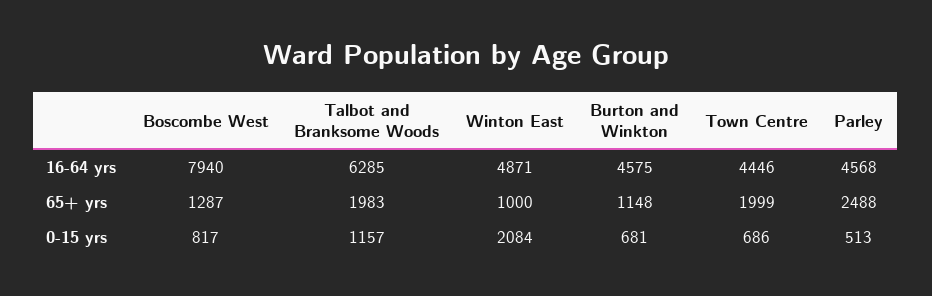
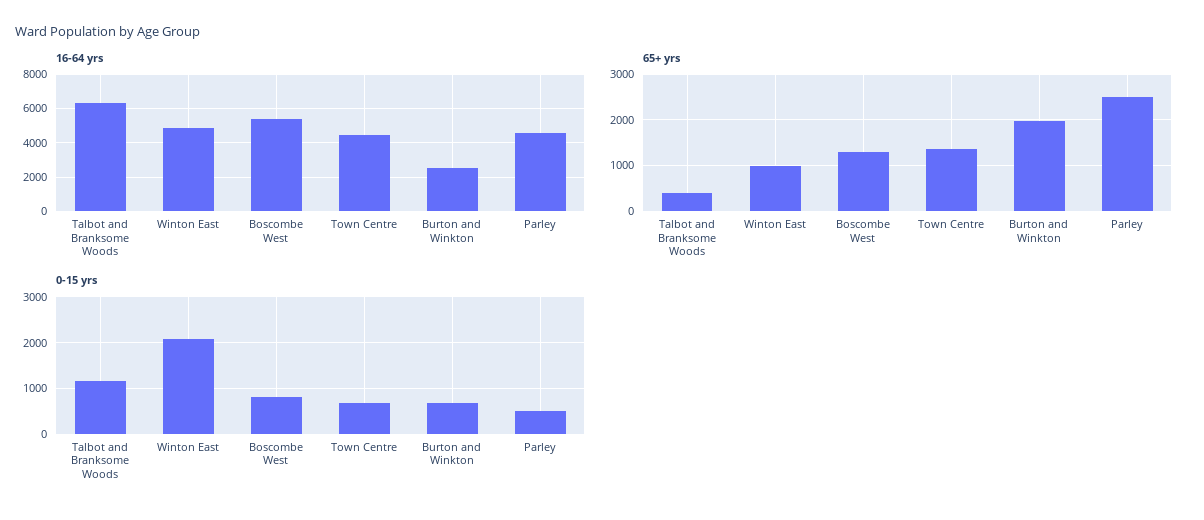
  {
    "16-64 yrs": {
-     "Boscombe West": 7940,
+     "Boscombe West": 5500,
      "Talbot and Branksome Woods": 6285,
      "Winton East": 4871,
-     "Burton and Winkton": 4575,
+     "Burton and Winkton": 2500,
      "Town Centre": 4446,
      "Parley": 4568
    },
    "65+ yrs": {
      "Boscombe West": 1287,
-     "Talbot and Branksome Woods": 1983,
+     "Talbot and Branksome Woods": 400,
      "Winton East": 1000,
-     "Burton and Winkton": 1148,
+     "Burton and Winkton": 2000,
-     "Town Centre": 1999,
+     "Town Centre": 1400,
      "Parley": 2488
    },
    "0-15 yrs": {
      "Boscombe West": 817,
      "Talbot and Branksome Woods": 1157,
      "Winton East": 2084,
      "Burton and Winkton": 681,
      "Town Centre": 686,
      "Parley": 513
    }
  }

